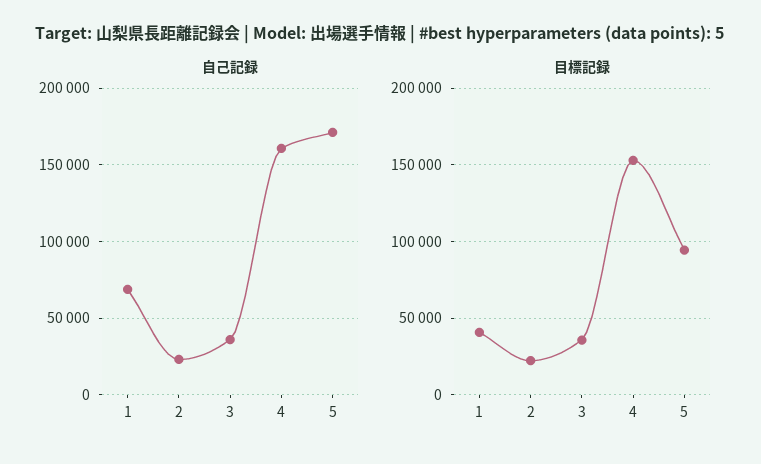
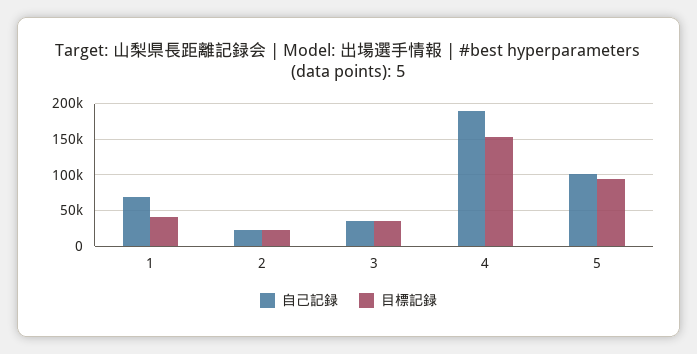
  {
    "自己記録": {
      "1": 70000,
      "2": 25000,
      "3": 35000,
-     "4": 160000,
+     "4": 190000,
-     "5": 170000
+     "5": 100000
    },
    "目標記録": {
      "1": 40000,
      "2": 20000,
      "3": 35000,
      "4": 155000,
      "5": 95000
    }
  }

